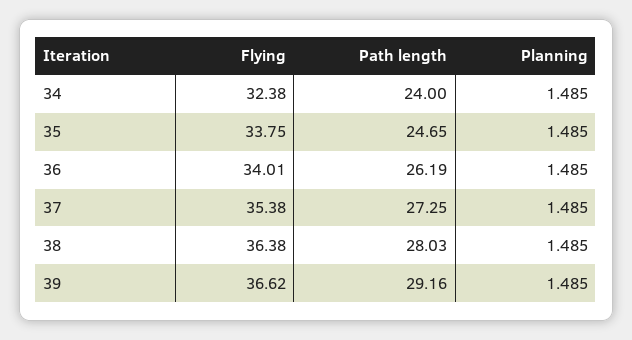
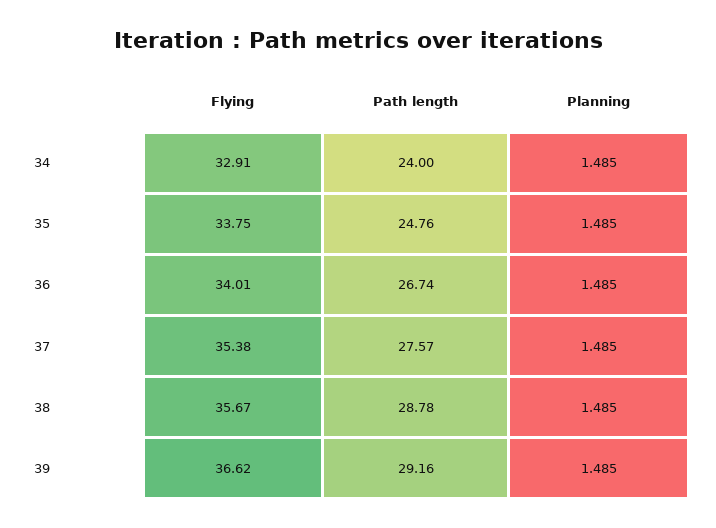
  {
    "Flying": {
-     "34": 32.38,
+     "34": 32.91,
      "35": 33.75,
      "36": 34.01,
      "37": 35.38,
-     "38": 36.38,
+     "38": 35.67,
      "39": 36.62
    },
    "Path length": {
      "34": 24,
-     "35": 24.65,
+     "35": 24.76,
-     "36": 26.19,
+     "36": 26.74,
-     "37": 27.25,
+     "37": 27.57,
-     "38": 28.03,
+     "38": 28.78,
      "39": 29.16
    },
    "Planning": {
      "34": 1.485,
      "35": 1.485,
      "36": 1.485,
      "37": 1.485,
      "38": 1.485,
      "39": 1.485
    }
  }

